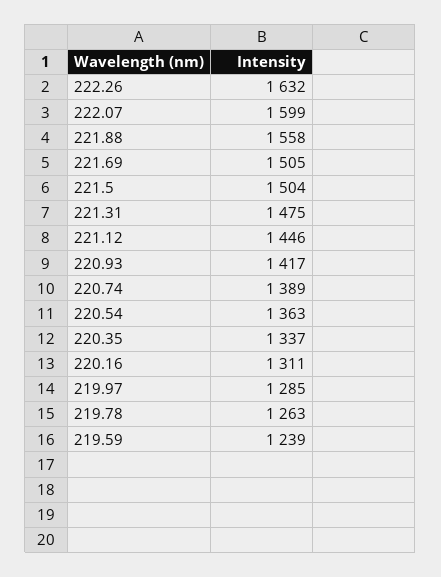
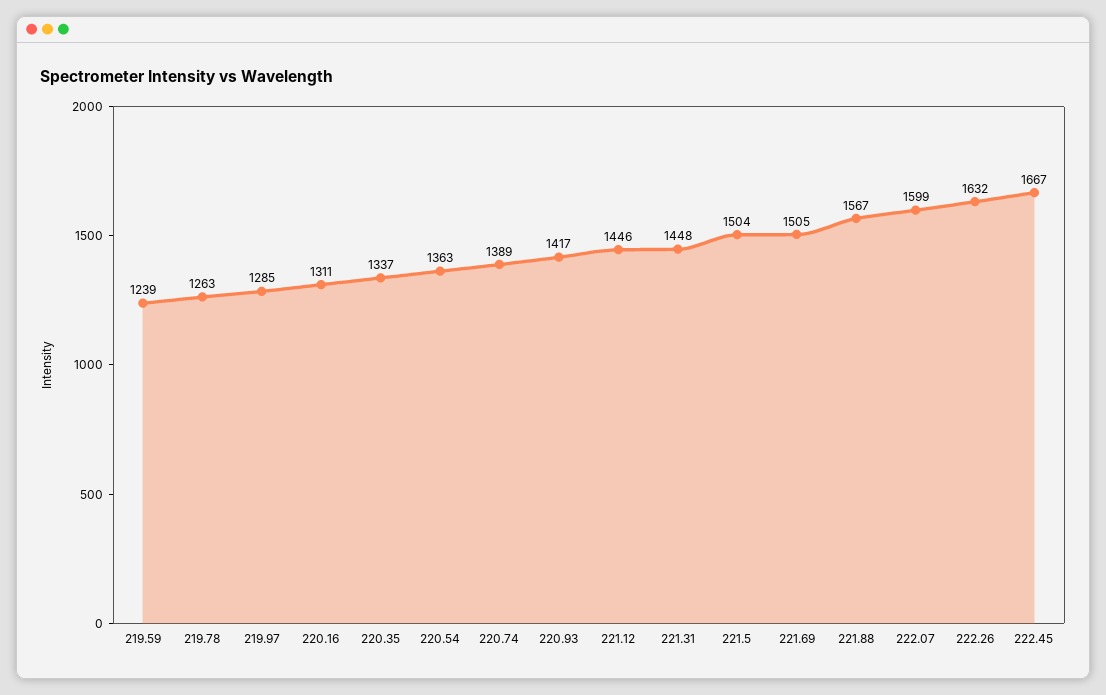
  {
    "222.26": 1632,
    "222.07": 1599,
-   "221.88": 1558,
+   "221.88": 1567,
    "221.69": 1505,
    "221.5": 1504,
-   "221.31": 1475,
+   "221.31": 1448,
    "221.12": 1446,
    "220.93": 1417,
    "220.74": 1389,
    "220.54": 1363,
    "220.35": 1337,
    "220.16": 1311,
    "219.97": 1285,
    "219.78": 1263,
-   "219.59": 1239
+   "219.59": 1239,
+   "222.45": 1667
  }

